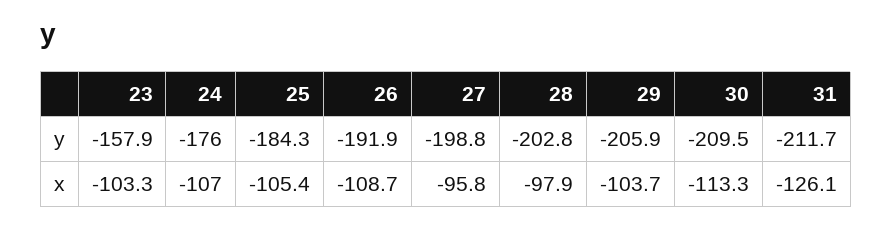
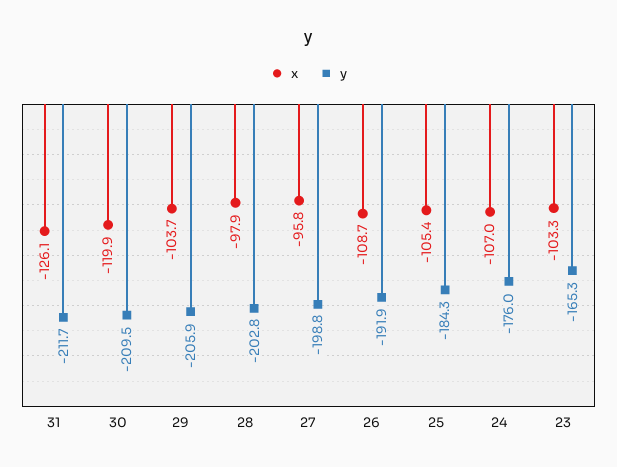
  {
    "y": {
-     "23": -157.9,
+     "23": -165.3,
      "24": -176,
      "25": -184.3,
      "26": -191.9,
      "27": -198.8,
      "28": -202.8,
      "29": -205.9,
      "30": -209.5,
      "31": -211.7
    },
    "x": {
      "23": -103.3,
      "24": -107,
      "25": -105.4,
      "26": -108.7,
      "27": -95.8,
      "28": -97.9,
      "29": -103.7,
-     "30": -113.3,
+     "30": -119.9,
      "31": -126.1
    }
  }

